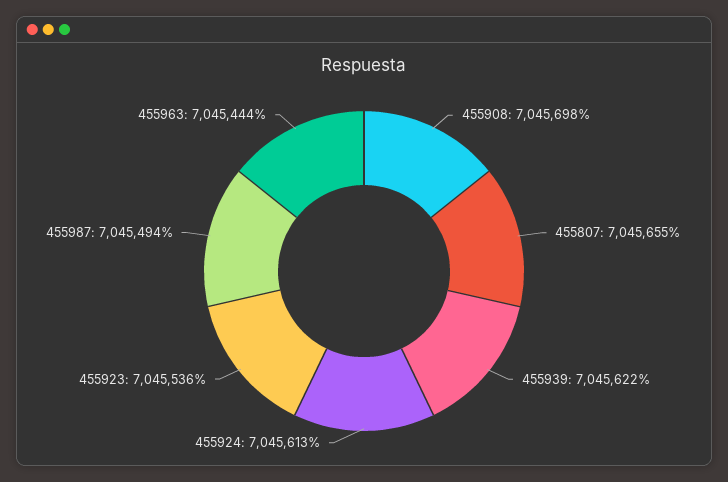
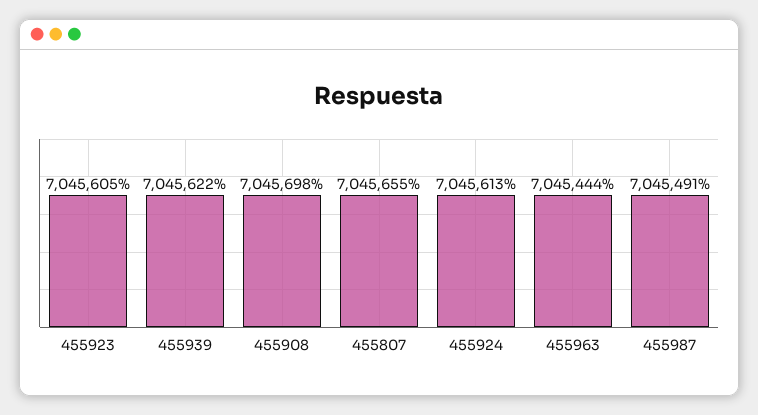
  {
    "455908": 7045698,
    "455807": 7045655,
    "455939": 7045622,
    "455924": 7045613,
-   "455923": 7045536,
+   "455923": 7045605,
-   "455987": 7045494,
+   "455987": 7045491,
    "455963": 7045444
  }

